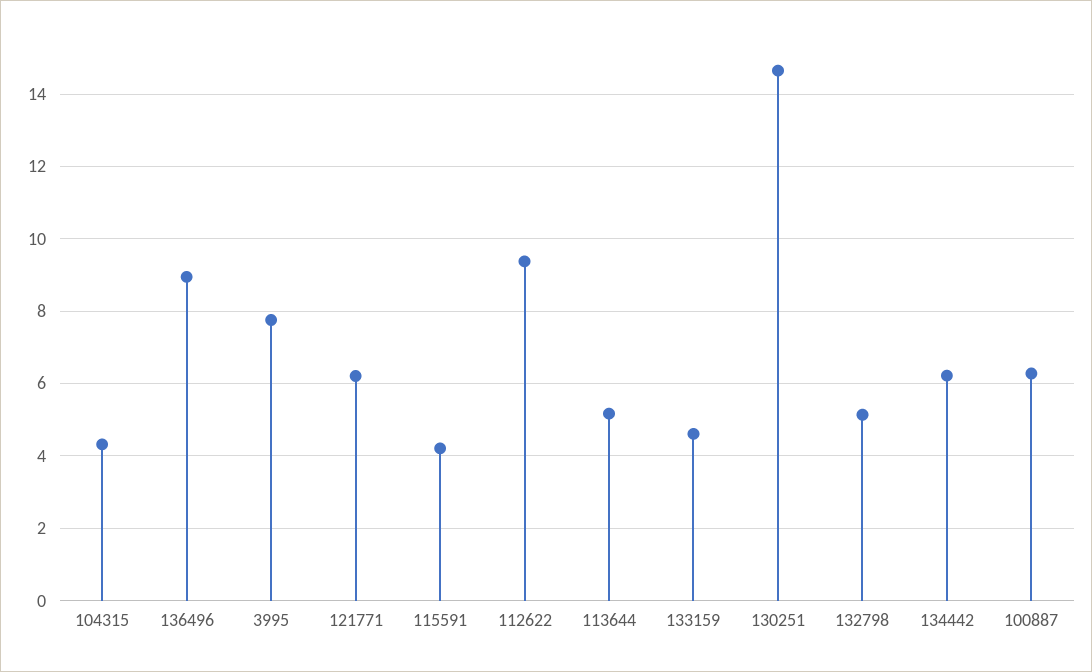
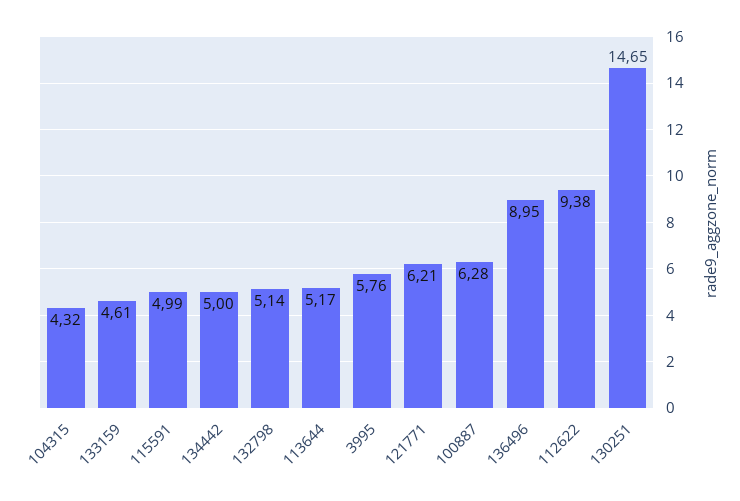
  {
    "104315": 4.32,
    "136496": 8.95,
-   "3995": 7.8,
+   "3995": 5.76,
    "121771": 6.21,
-   "115591": 4.2,
+   "115591": 4.99,
    "112622": 9.38,
    "113644": 5.17,
    "133159": 4.61,
    "130251": 14.65,
    "132798": 5.14,
-   "134442": 6.2,
+   "134442": 5,
    "100887": 6.28
  }

